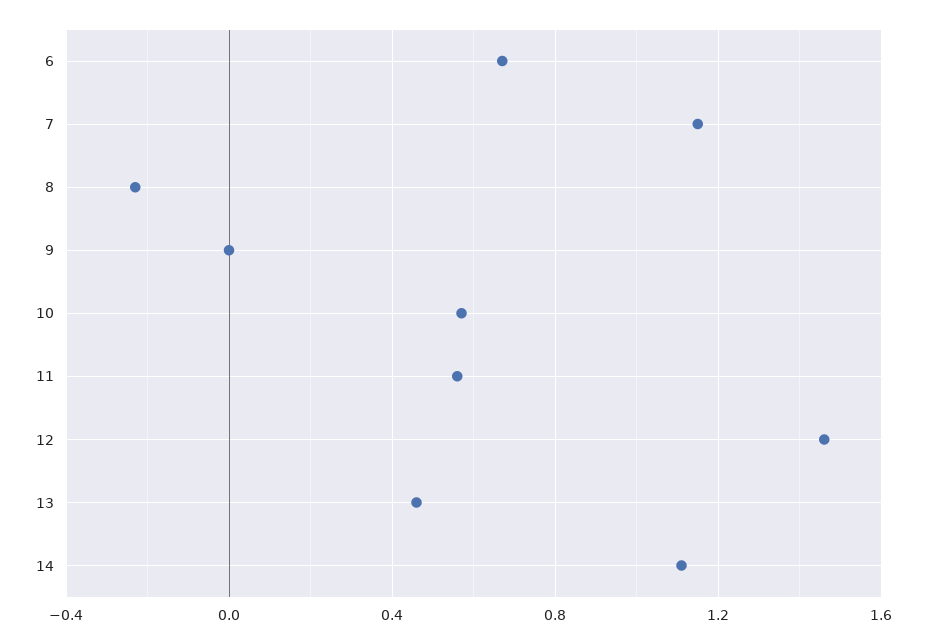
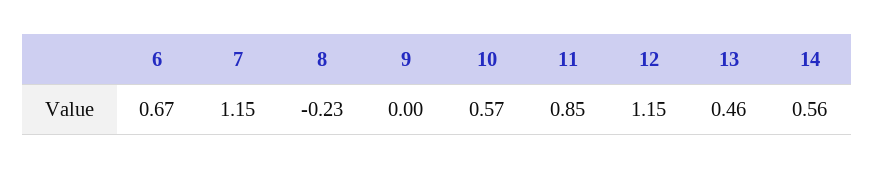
  {
    "6": 0.67,
    "7": 1.15,
    "8": -0.23,
    "9": 0,
    "10": 0.57,
-   "11": 0.55,
+   "11": 0.85,
-   "12": 1.45,
+   "12": 1.15,
    "13": 0.46,
-   "14": 1.1
+   "14": 0.56
  }

